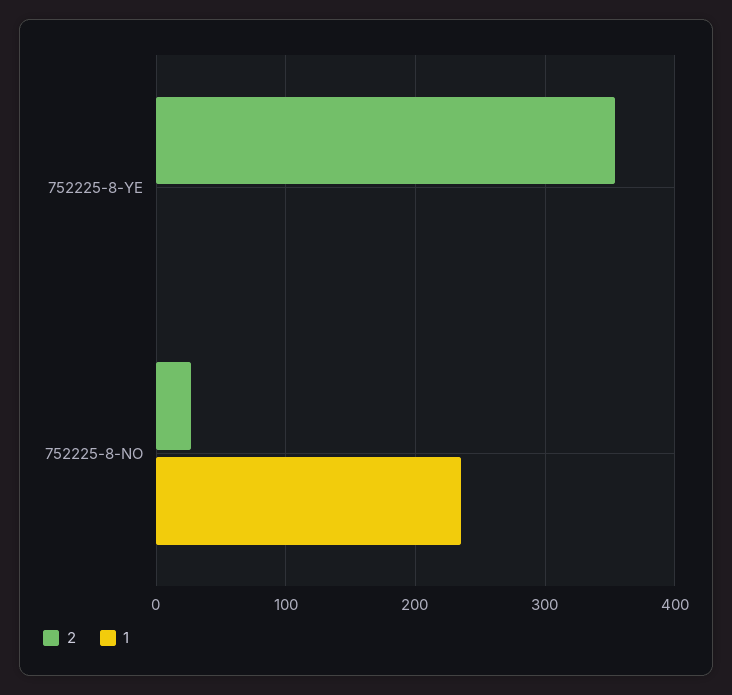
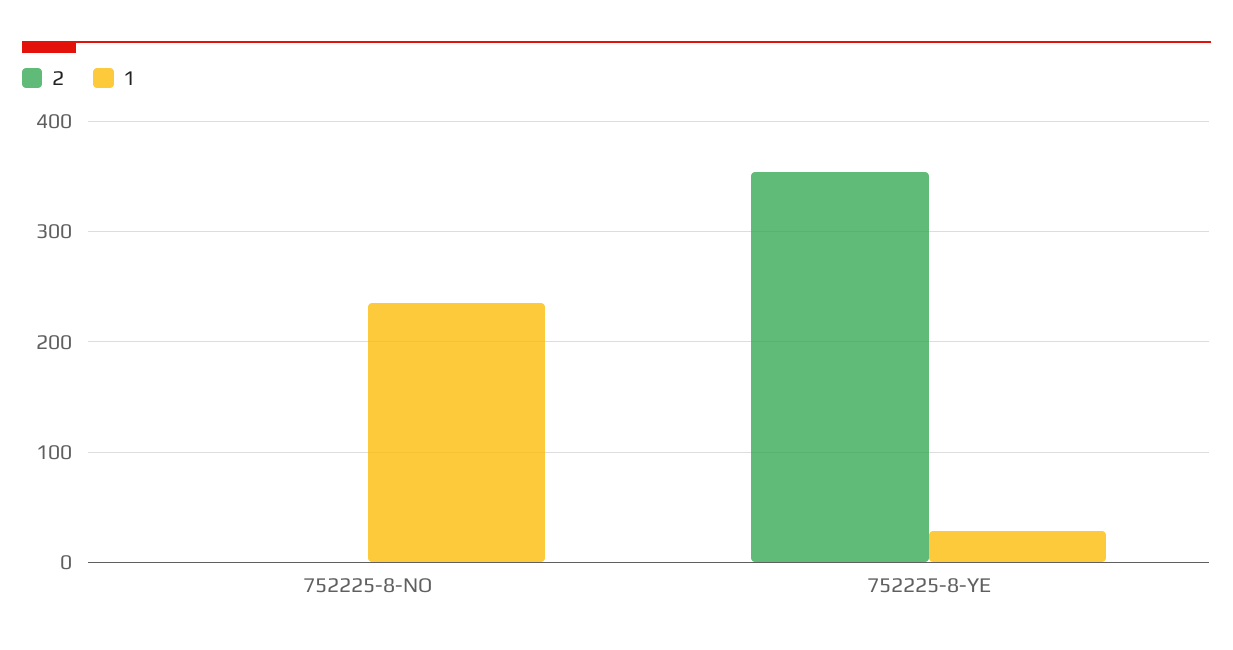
  {
    "2": {
      "752225-8-YE": 350,
-     "752225-8-NO": 30
+     "752225-8-NO": 0
    },
    "1": {
-     "752225-8-YE": 0,
+     "752225-8-YE": 30,
      "752225-8-NO": 240
    }
  }

